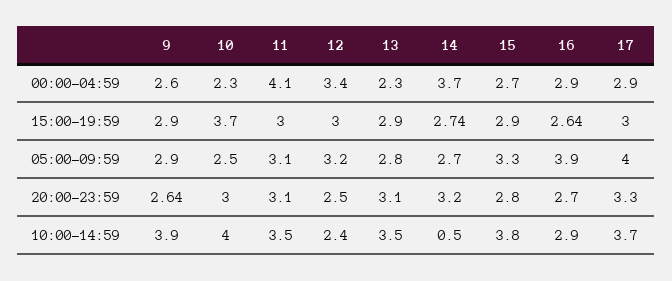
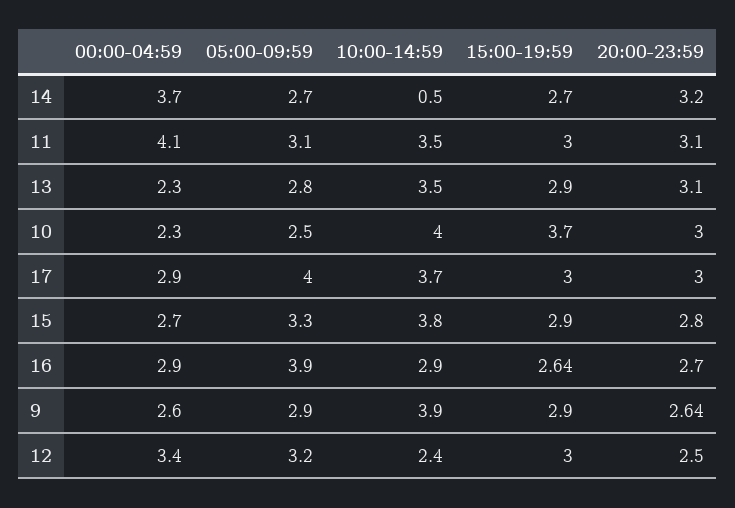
  {
    "9": {
      "00:00-04:59": 2.6,
      "15:00-19:59": 2.9,
      "05:00-09:59": 2.9,
      "20:00-23:59": 2.64,
      "10:00-14:59": 3.9
    },
    "10": {
      "00:00-04:59": 2.3,
      "15:00-19:59": 3.7,
      "05:00-09:59": 2.5,
      "20:00-23:59": 3,
      "10:00-14:59": 4
    },
    "11": {
      "00:00-04:59": 4.1,
      "15:00-19:59": 3,
      "05:00-09:59": 3.1,
      "20:00-23:59": 3.1,
      "10:00-14:59": 3.5
    },
    "12": {
      "00:00-04:59": 3.4,
      "15:00-19:59": 3,
      "05:00-09:59": 3.2,
      "20:00-23:59": 2.5,
      "10:00-14:59": 2.4
    },
    "13": {
      "00:00-04:59": 2.3,
      "15:00-19:59": 2.9,
      "05:00-09:59": 2.8,
      "20:00-23:59": 3.1,
      "10:00-14:59": 3.5
    },
    "14": {
      "00:00-04:59": 3.7,
-     "15:00-19:59": 2.74,
+     "15:00-19:59": 2.7,
      "05:00-09:59": 2.7,
      "20:00-23:59": 3.2,
      "10:00-14:59": 0.5
    },
    "15": {
      "00:00-04:59": 2.7,
      "15:00-19:59": 2.9,
      "05:00-09:59": 3.3,
      "20:00-23:59": 2.8,
      "10:00-14:59": 3.8
    },
    "16": {
      "00:00-04:59": 2.9,
      "15:00-19:59": 2.64,
      "05:00-09:59": 3.9,
      "20:00-23:59": 2.7,
      "10:00-14:59": 2.9
    },
    "17": {
      "00:00-04:59": 2.9,
      "15:00-19:59": 3,
      "05:00-09:59": 4,
-     "20:00-23:59": 3.3,
+     "20:00-23:59": 3,
      "10:00-14:59": 3.7
    }
  }

